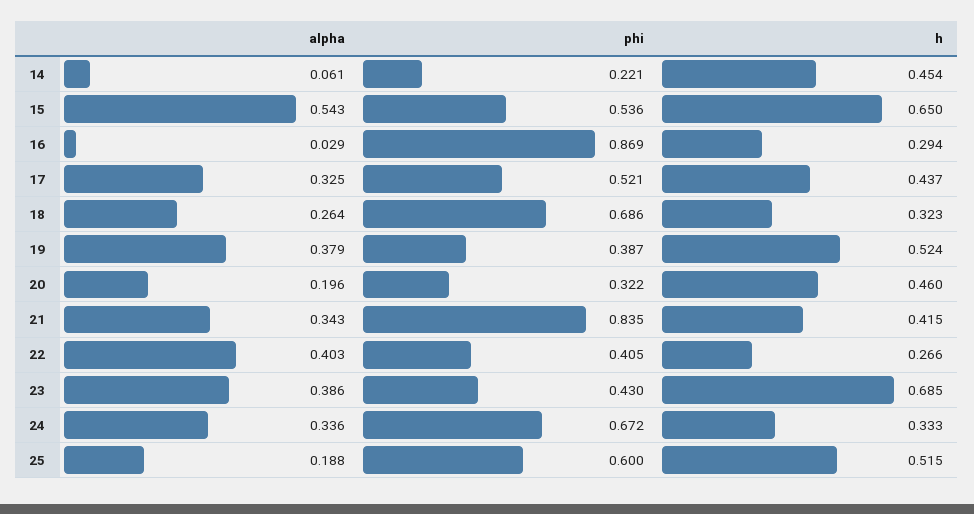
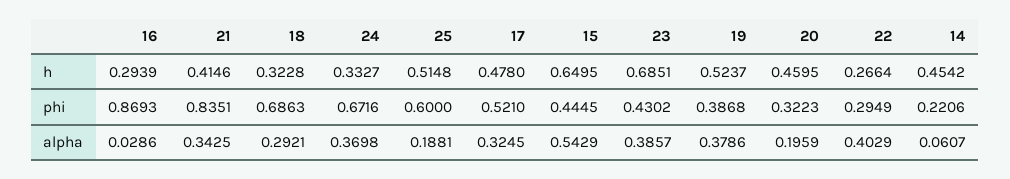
  {
    "alpha": {
      "14": 0.0607,
      "15": 0.5429,
      "16": 0.0286,
      "17": 0.3245,
-     "18": 0.264,
+     "18": 0.2921,
      "19": 0.3786,
      "20": 0.1959,
      "21": 0.3425,
      "22": 0.4029,
      "23": 0.3857,
-     "24": 0.336,
+     "24": 0.3698,
      "25": 0.1881
    },
    "phi": {
      "14": 0.2206,
-     "15": 0.536,
+     "15": 0.4445,
      "16": 0.8693,
      "17": 0.521,
      "18": 0.6863,
      "19": 0.3868,
      "20": 0.3223,
      "21": 0.8351,
-     "22": 0.405,
+     "22": 0.2949,
      "23": 0.4302,
      "24": 0.6716,
      "25": 0.6
    },
    "h": {
      "14": 0.4542,
      "15": 0.6495,
      "16": 0.2939,
-     "17": 0.437,
+     "17": 0.478,
      "18": 0.3228,
      "19": 0.5237,
      "20": 0.4595,
      "21": 0.4146,
      "22": 0.2664,
      "23": 0.6851,
      "24": 0.3327,
      "25": 0.5148
    }
  }

